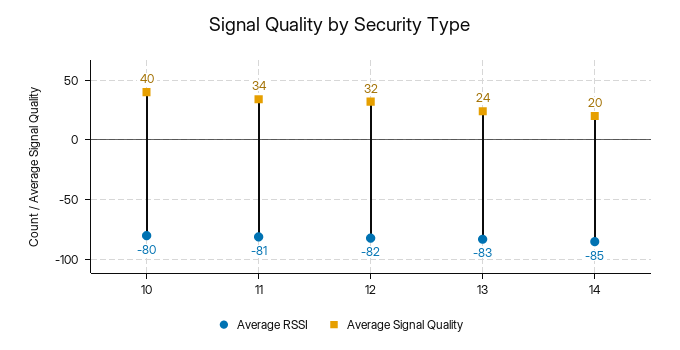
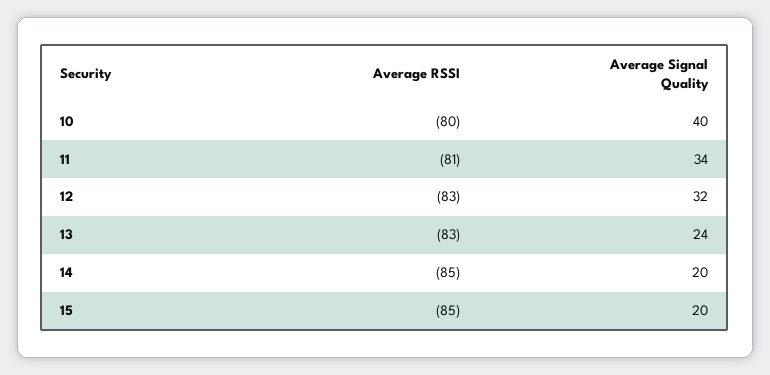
  {
    "Average RSSI": {
      "10": -80,
      "11": -81,
-     "12": -82,
+     "12": -83,
      "13": -83,
-     "14": -85
+     "14": -85,
+     "15": -85
    },
    "Average Signal Quality": {
      "10": 40,
      "11": 34,
      "12": 32,
      "13": 24,
-     "14": 20
+     "14": 20,
+     "15": 20
    }
  }

